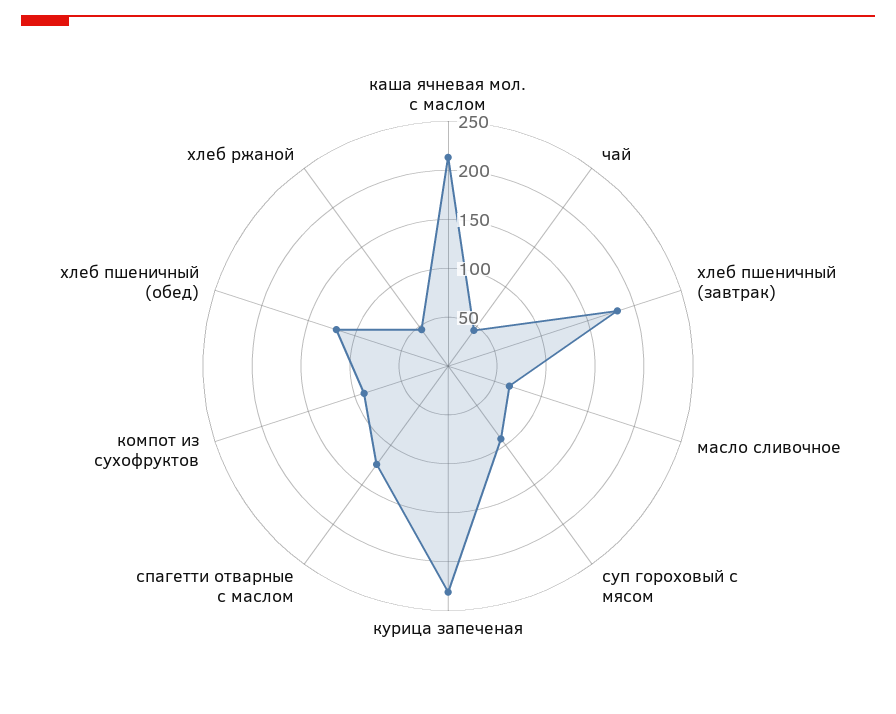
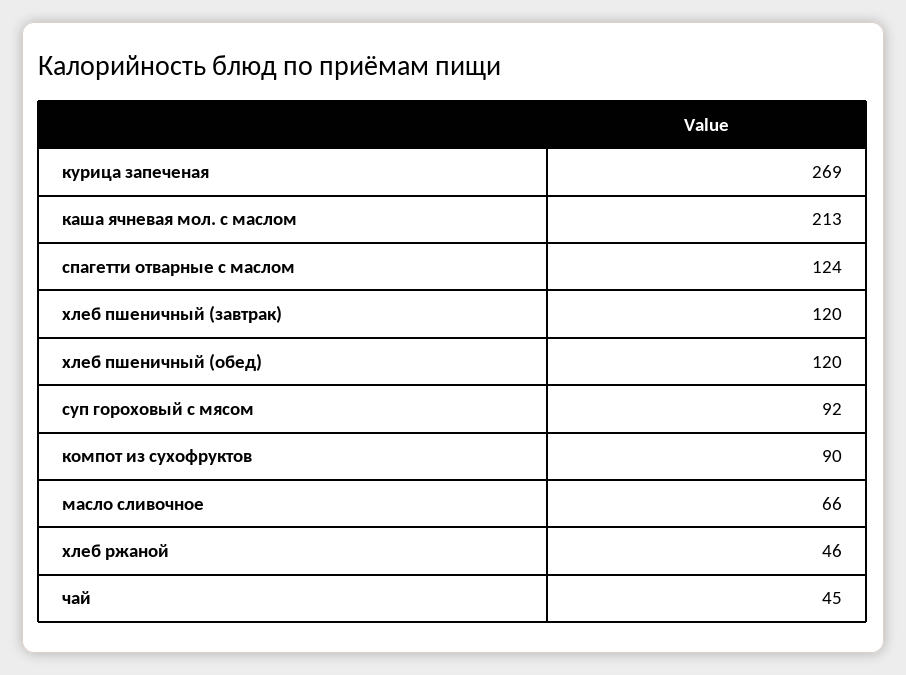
  {
    "каша ячневая мол. с маслом": 213,
    "чай": 45,
-   "хлеб пшеничный (завтрак)": 180,
+   "хлеб пшеничный (завтрак)": 120,
    "масло сливочное": 66,
    "суп гороховый с мясом": 92,
-   "курица запеченая": 230,
+   "курица запеченая": 269,
    "спагетти отварные с маслом": 124,
    "компот из сухофруктов": 90,
    "хлеб пшеничный (обед)": 120,
    "хлеб ржаной": 46
  }

